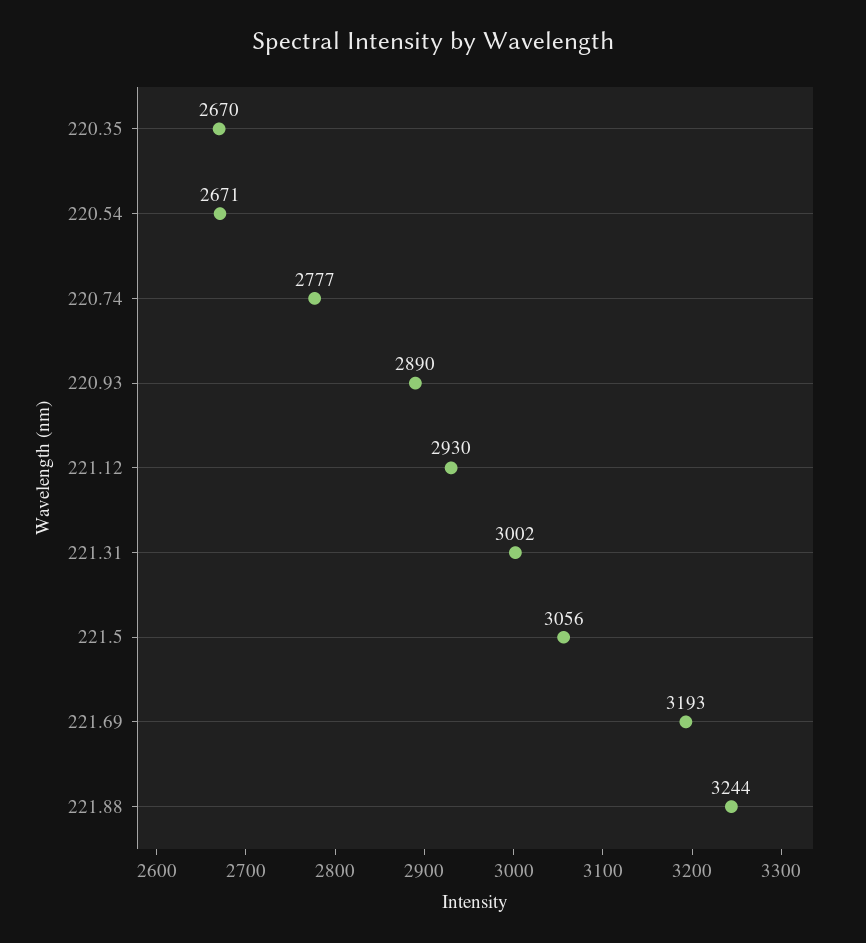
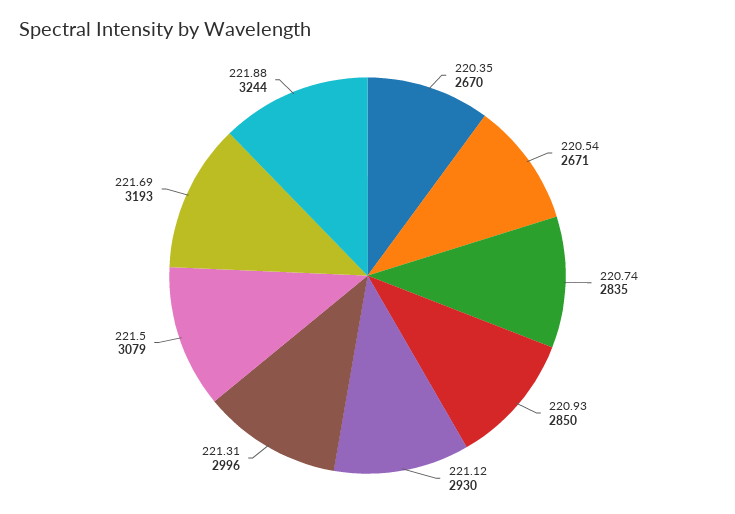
  {
    "220.35": 2670,
    "220.54": 2671,
-   "220.74": 2777,
+   "220.74": 2835,
-   "220.93": 2890,
+   "220.93": 2850,
    "221.12": 2930,
-   "221.31": 3002,
+   "221.31": 2996,
-   "221.5": 3056,
+   "221.5": 3079,
    "221.69": 3193,
    "221.88": 3244
  }

